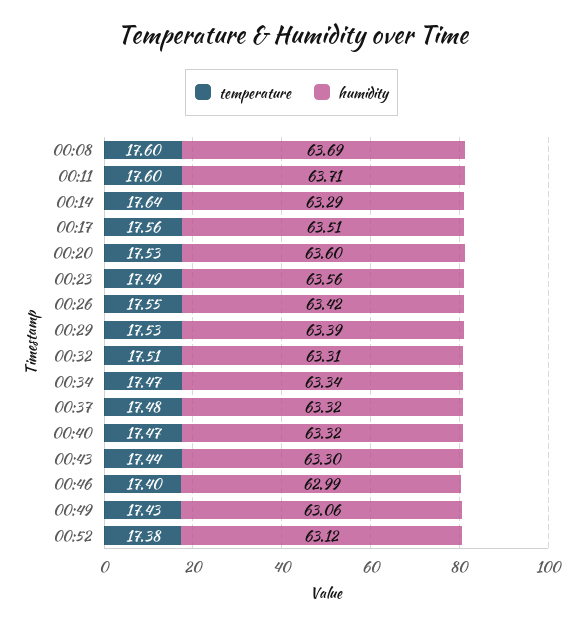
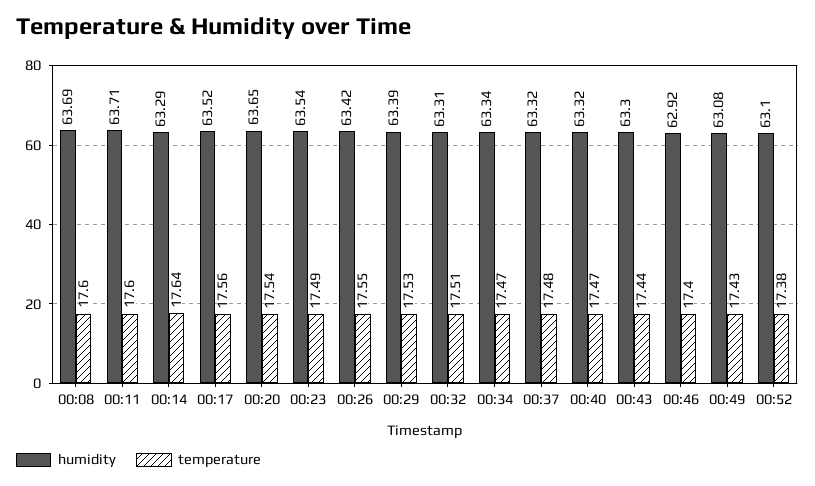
  {
    "temperature": {
      "00:08": 17.6,
      "00:11": 17.6,
      "00:14": 17.64,
      "00:17": 17.56,
-     "00:20": 17.53,
+     "00:20": 17.54,
      "00:23": 17.49,
      "00:26": 17.55,
      "00:29": 17.53,
      "00:32": 17.51,
      "00:34": 17.47,
      "00:37": 17.48,
      "00:40": 17.47,
      "00:43": 17.44,
      "00:46": 17.4,
      "00:49": 17.43,
      "00:52": 17.38
    },
    "humidity": {
      "00:08": 63.69,
      "00:11": 63.71,
      "00:14": 63.29,
-     "00:17": 63.51,
+     "00:17": 63.52,
-     "00:20": 63.6,
+     "00:20": 63.65,
-     "00:23": 63.56,
+     "00:23": 63.54,
      "00:26": 63.42,
      "00:29": 63.39,
      "00:32": 63.31,
      "00:34": 63.34,
      "00:37": 63.32,
      "00:40": 63.32,
      "00:43": 63.3,
-     "00:46": 62.99,
+     "00:46": 62.92,
-     "00:49": 63.06,
+     "00:49": 63.08,
-     "00:52": 63.12
+     "00:52": 63.1
    }
  }

